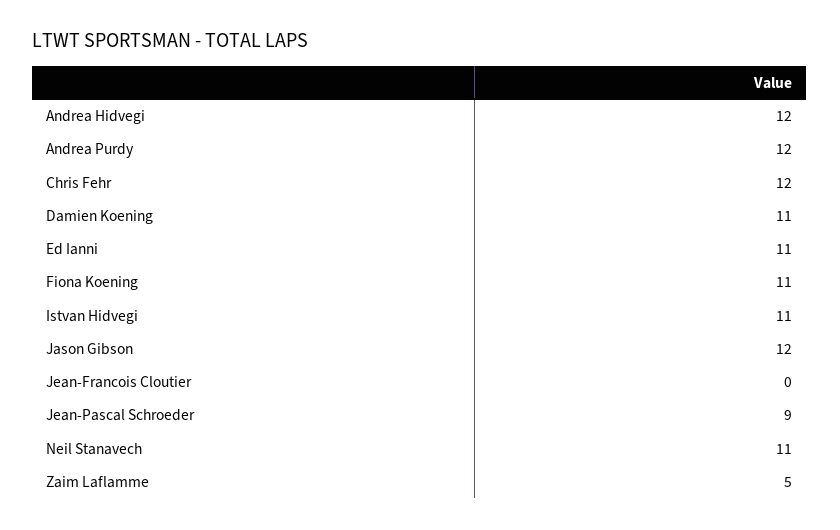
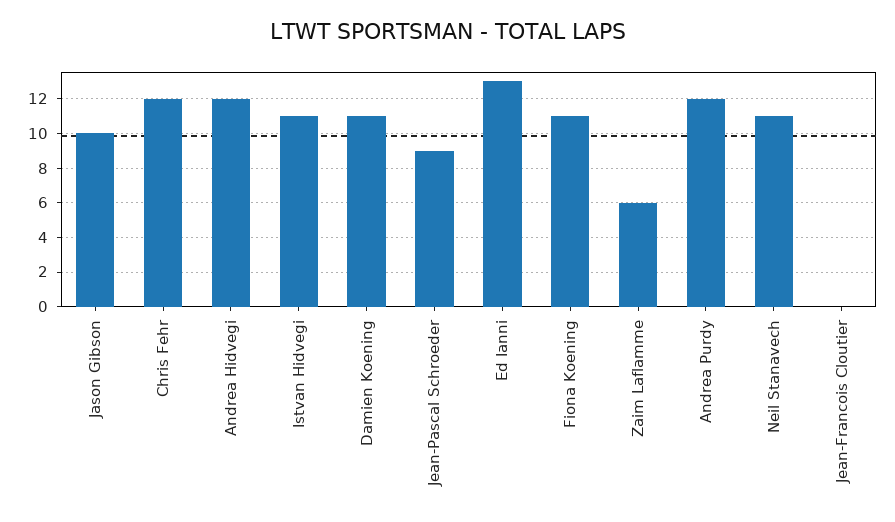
  {
    "Andrea Hidvegi": 12,
    "Andrea Purdy": 12,
    "Chris Fehr": 12,
    "Damien Koening": 11,
-   "Ed Ianni": 11,
+   "Ed Ianni": 13,
    "Fiona Koening": 11,
    "Istvan Hidvegi": 11,
-   "Jason Gibson": 12,
+   "Jason Gibson": 10,
    "Jean-Francois Cloutier": 0,
    "Jean-Pascal Schroeder": 9,
    "Neil Stanavech": 11,
-   "Zaim Laflamme": 5
+   "Zaim Laflamme": 6
  }

